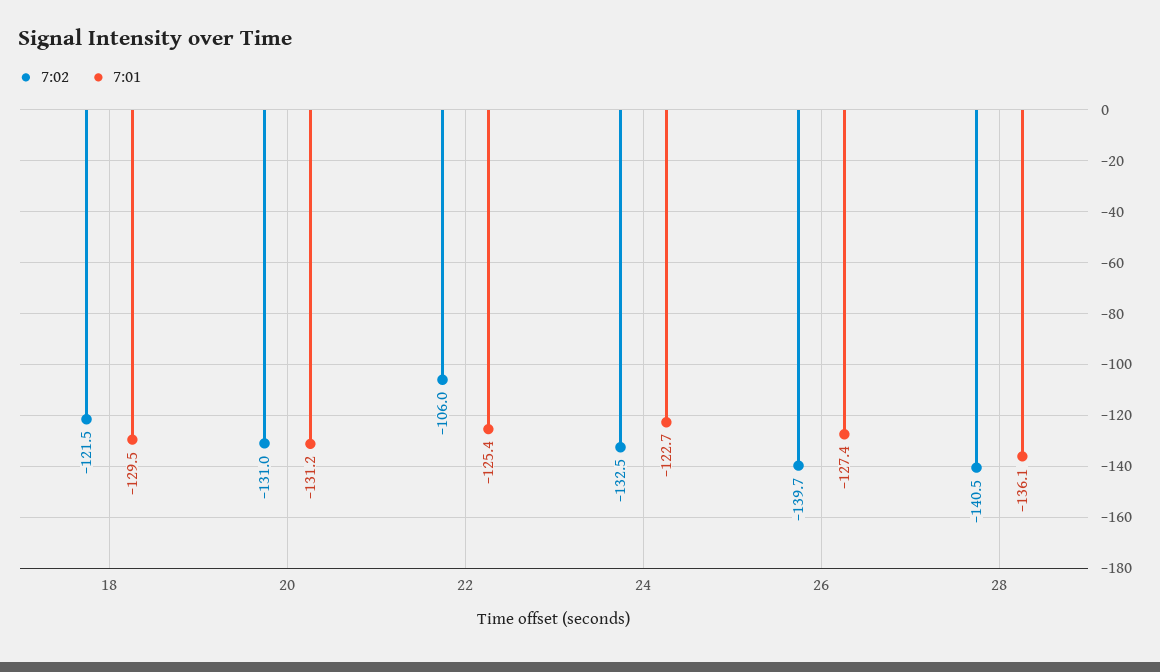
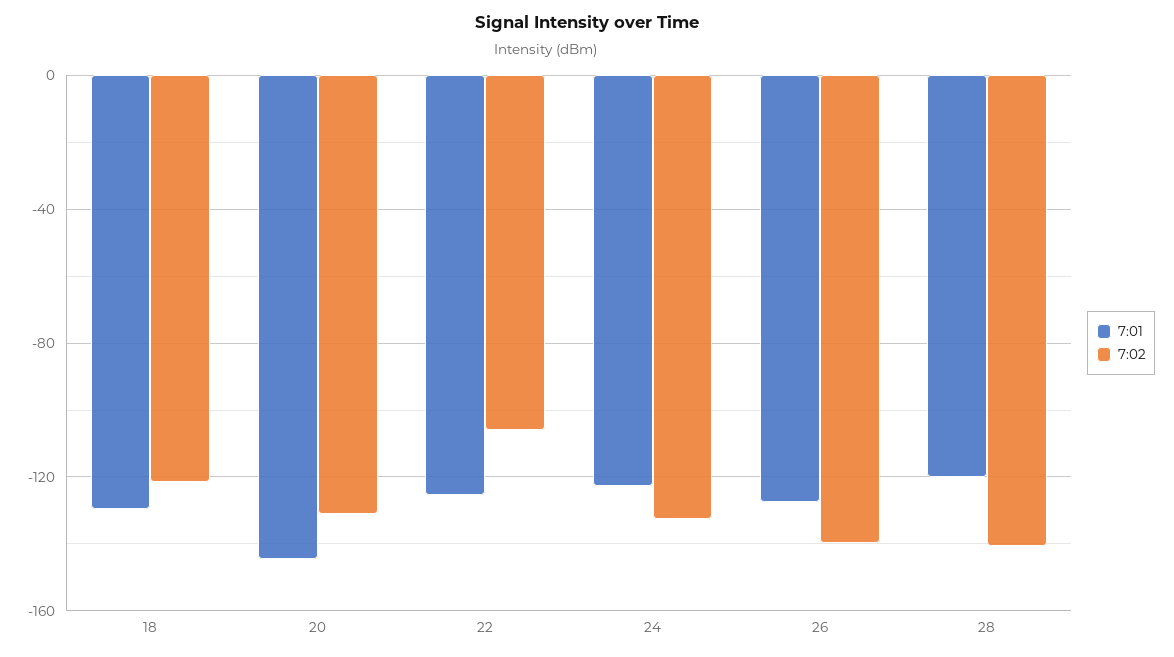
  {
    "7:02": {
      "18": -121.5,
      "20": -131,
      "22": -106,
      "24": -132.5,
      "26": -139.7,
      "28": -140.5
    },
    "7:01": {
      "18": -129.5,
-     "20": -131.2,
+     "20": -145,
      "22": -125.4,
      "24": -122.7,
      "26": -127.4,
-     "28": -136.1
+     "28": -120
    }
  }

